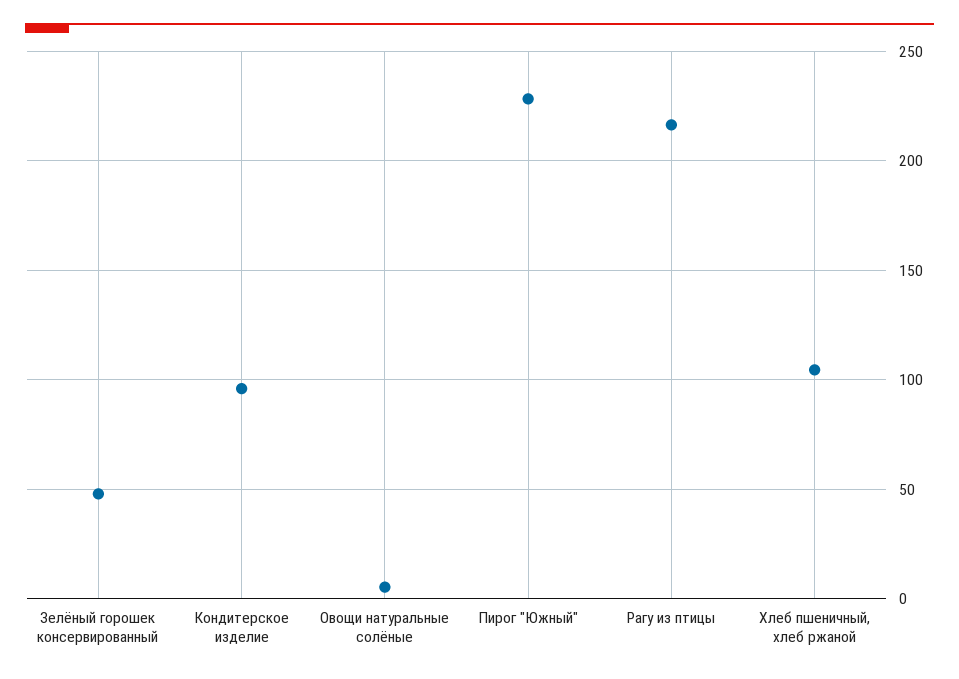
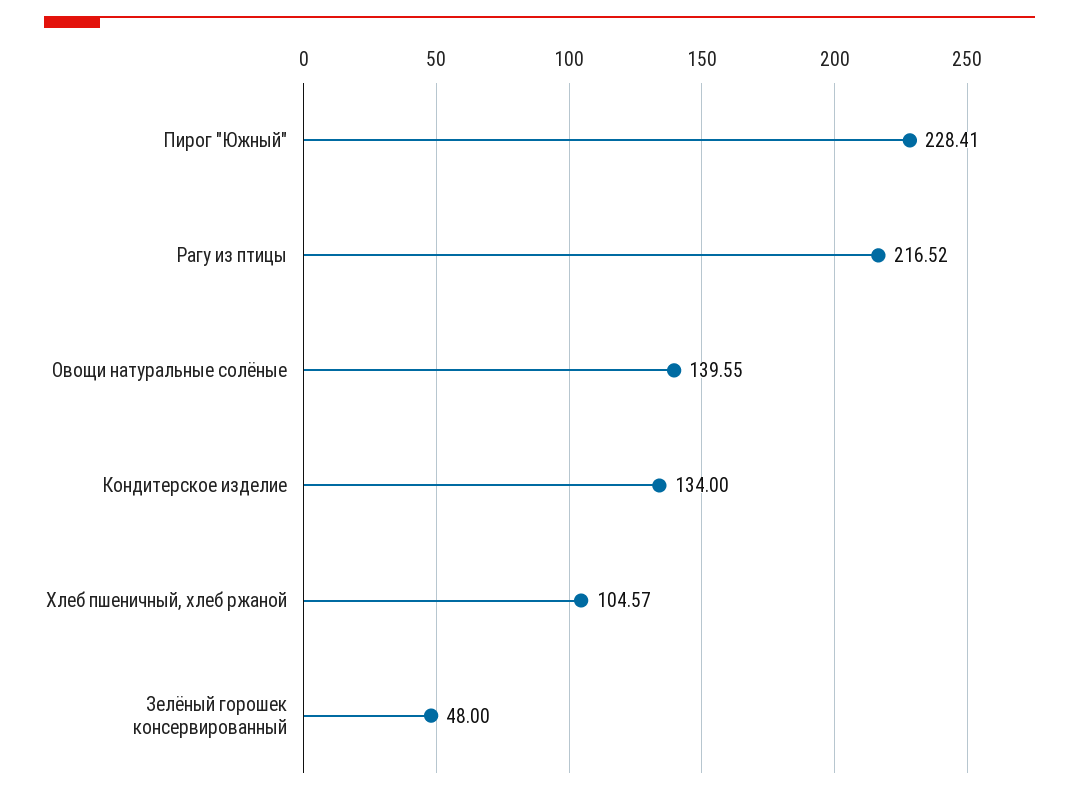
  {
    "Зелёный горошек консервированный": 48,
-   "Кондитерское изделие": 95,
+   "Кондитерское изделие": 134,
-   "Овощи натуральные солёные": 5,
+   "Овощи натуральные солёные": 139.55,
    "Пирог \"Южный\"": 228.41,
    "Рагу из птицы": 216.52,
    "Хлеб пшеничный, хлеб ржаной": 104.57
  }

